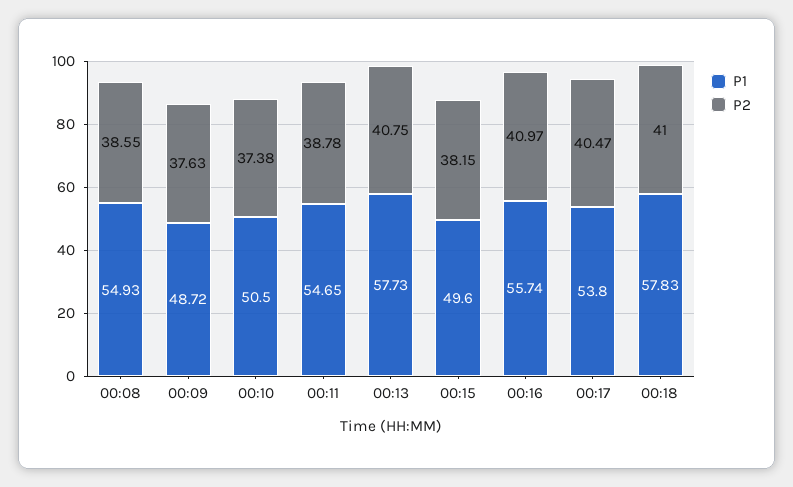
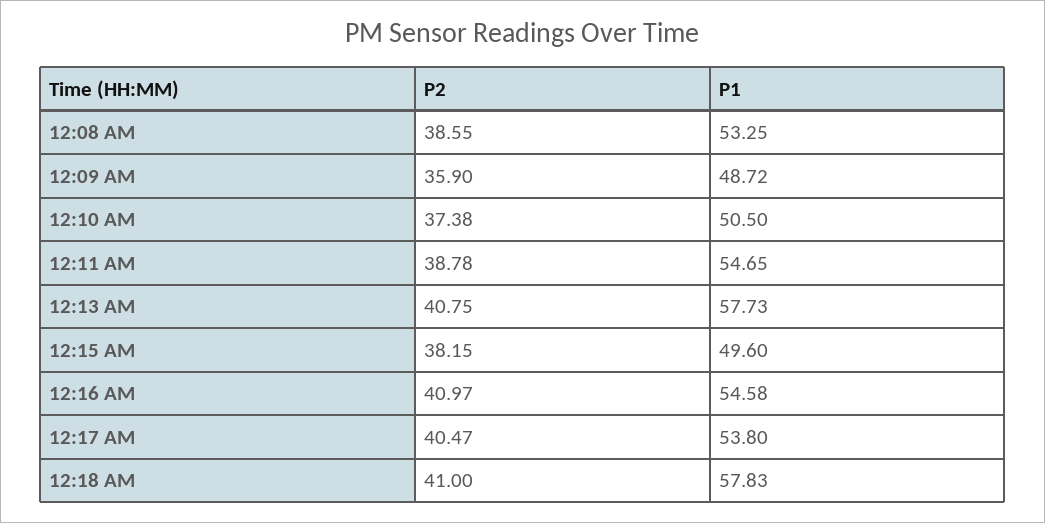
  {
    "P1": {
-     "00:08": 54.93,
+     "00:08": 53.25,
      "00:09": 48.72,
      "00:10": 50.5,
      "00:11": 54.65,
      "00:13": 57.73,
      "00:15": 49.6,
-     "00:16": 55.74,
+     "00:16": 54.58,
      "00:17": 53.8,
      "00:18": 57.83
    },
    "P2": {
      "00:08": 38.55,
-     "00:09": 37.63,
+     "00:09": 35.9,
      "00:10": 37.38,
      "00:11": 38.78,
      "00:13": 40.75,
      "00:15": 38.15,
      "00:16": 40.97,
      "00:17": 40.47,
      "00:18": 41
    }
  }

